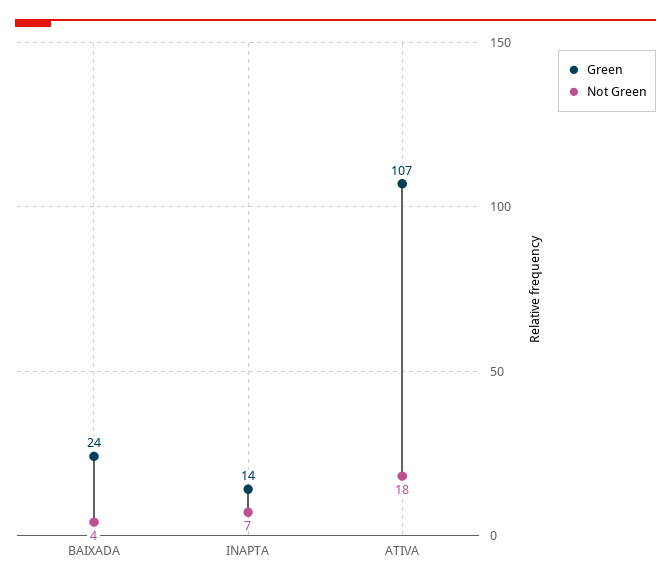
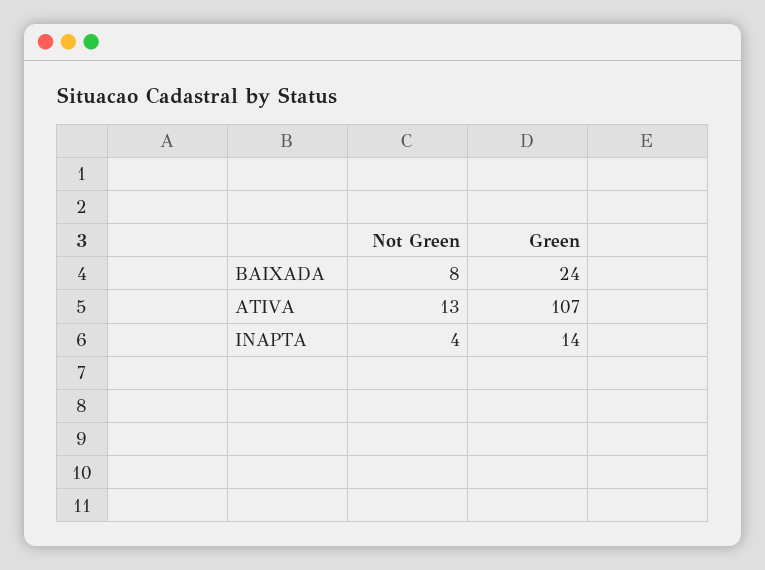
  {
    "Green": {
      "BAIXADA": 24,
      "INAPTA": 14,
      "ATIVA": 107
    },
    "Not Green": {
-     "BAIXADA": 4,
+     "BAIXADA": 8,
-     "INAPTA": 7,
+     "INAPTA": 4,
-     "ATIVA": 18
+     "ATIVA": 13
    }
  }

